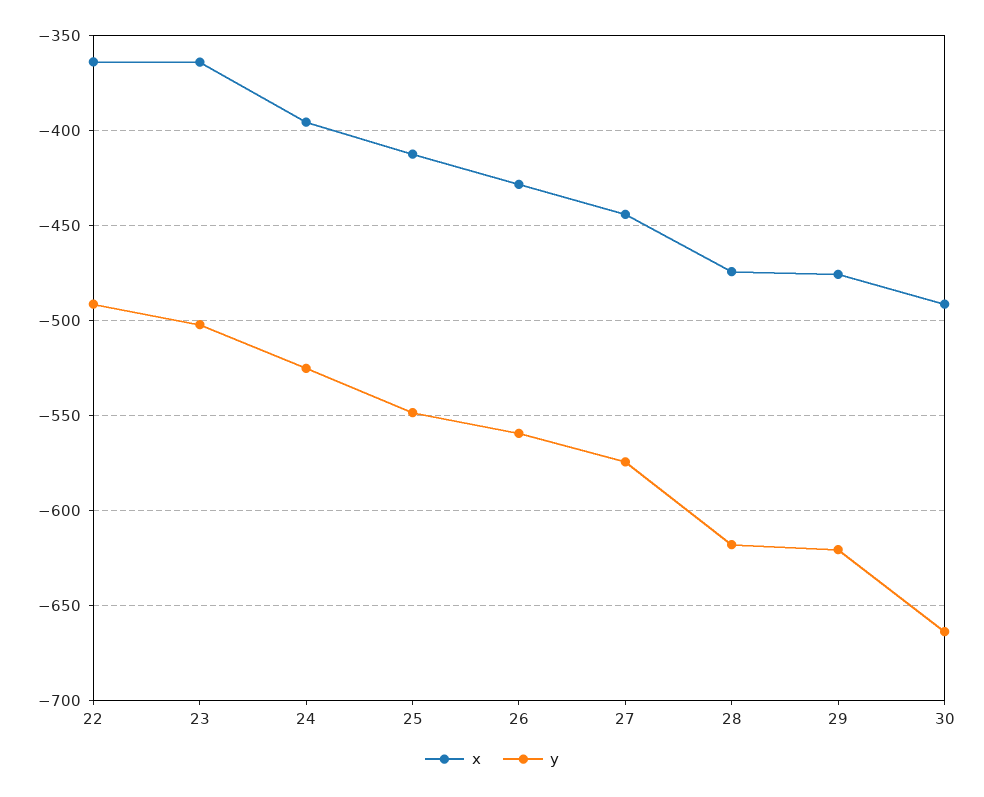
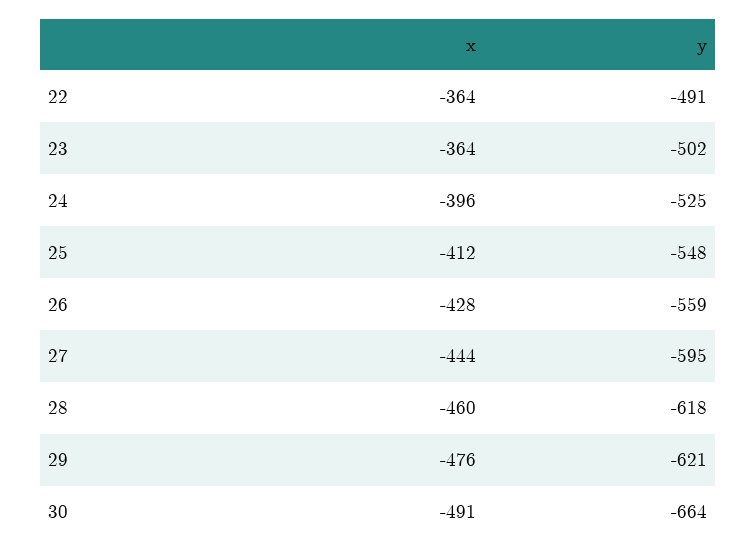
  {
    "x": {
      "22": -364,
      "23": -364,
      "24": -396,
      "25": -412,
      "26": -428,
      "27": -444,
-     "28": -475,
+     "28": -460,
      "29": -476,
      "30": -491
    },
    "y": {
      "22": -491,
      "23": -502,
      "24": -525,
      "25": -548,
      "26": -559,
-     "27": -575,
+     "27": -595,
      "28": -618,
      "29": -621,
      "30": -664
    }
  }

